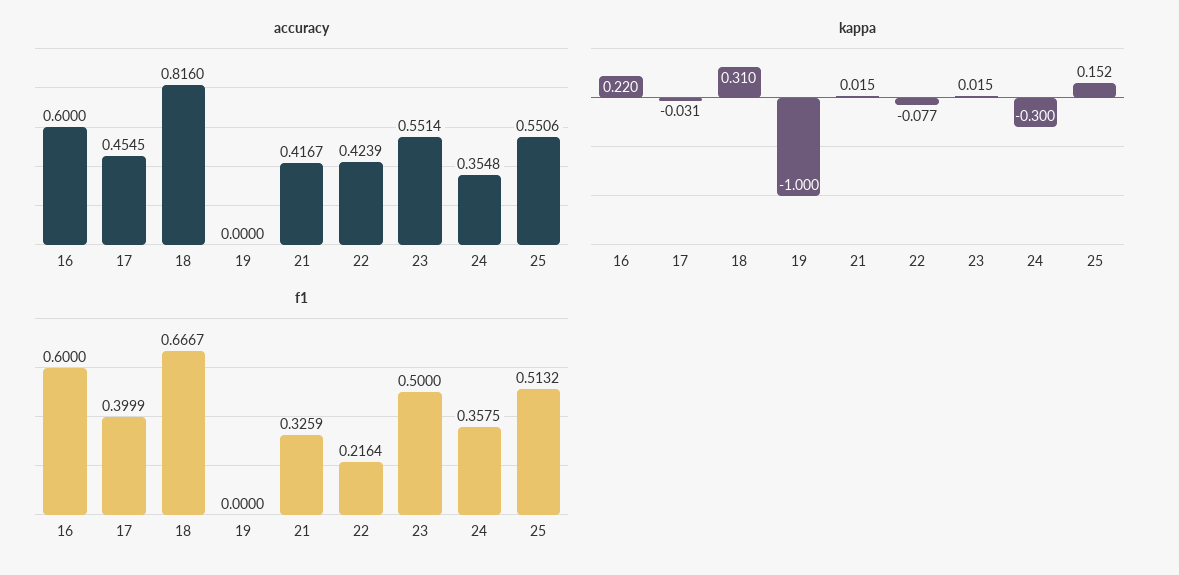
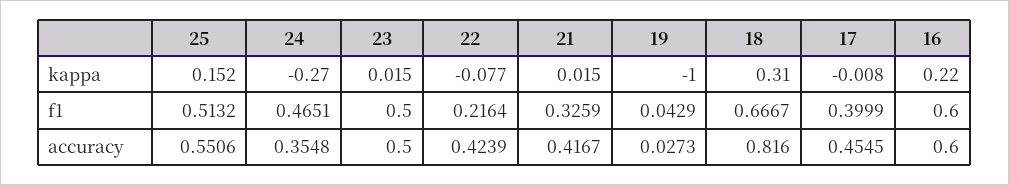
  {
    "accuracy": {
      "16": 0.6,
      "17": 0.4545,
      "18": 0.816,
-     "19": 0,
+     "19": 0.0273,
      "21": 0.4167,
      "22": 0.4239,
-     "23": 0.5514,
+     "23": 0.5,
      "24": 0.3548,
      "25": 0.5506
    },
    "kappa": {
      "16": 0.22,
-     "17": -0.031,
+     "17": -0.008,
      "18": 0.31,
      "19": -1,
      "21": 0.015,
      "22": -0.077,
      "23": 0.015,
-     "24": -0.3,
+     "24": -0.27,
      "25": 0.152
    },
    "f1": {
      "16": 0.6,
      "17": 0.3999,
      "18": 0.6667,
-     "19": 0,
+     "19": 0.0429,
      "21": 0.3259,
      "22": 0.2164,
      "23": 0.5,
-     "24": 0.3575,
+     "24": 0.4651,
      "25": 0.5132
    }
  }

